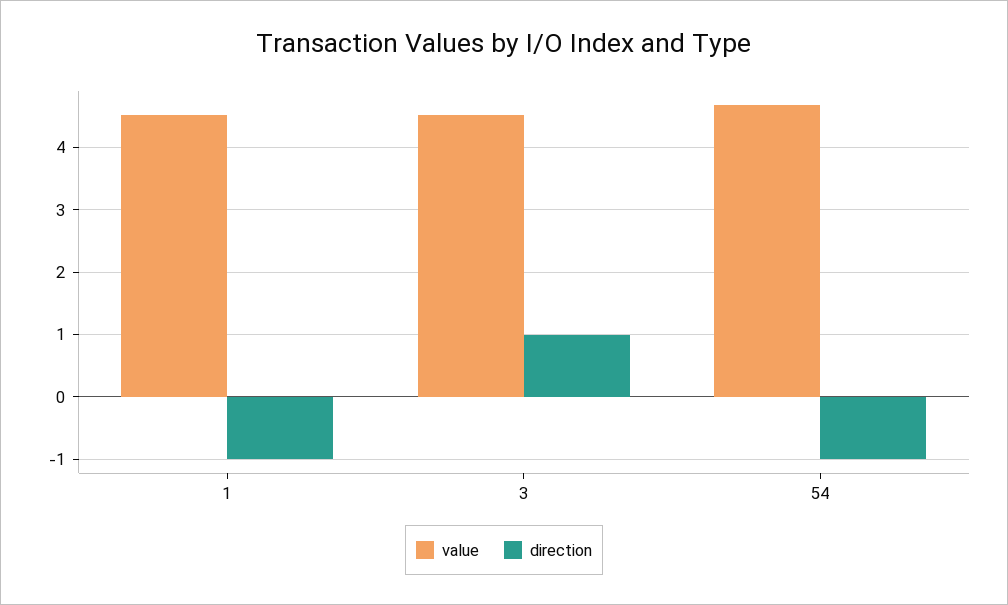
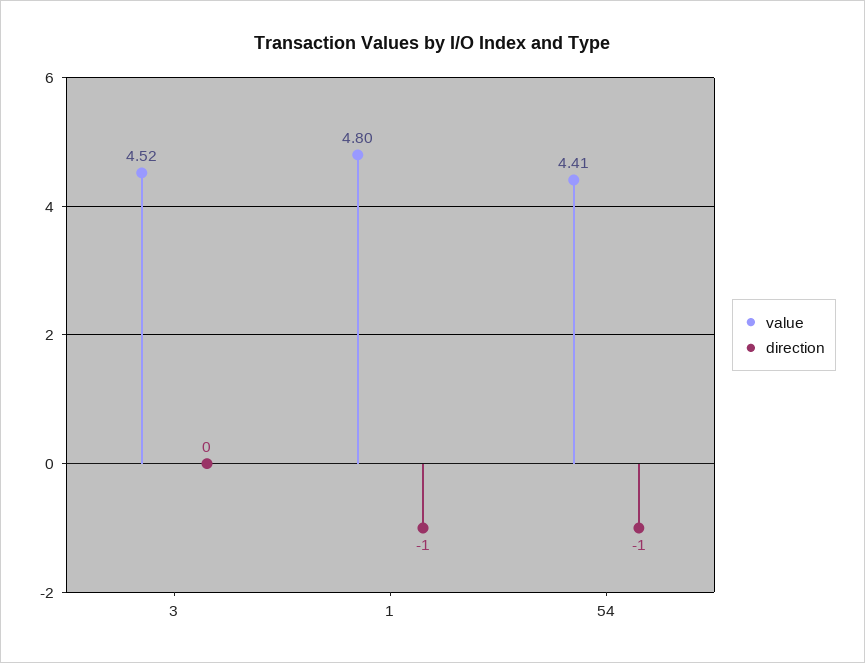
  {
    "value": {
-     "1": 4.5,
+     "1": 4.8,
      "3": 4.52,
-     "54": 4.7
+     "54": 4.41
    },
    "direction": {
      "1": -1,
-     "3": 1,
+     "3": 0,
      "54": -1
    }
  }

